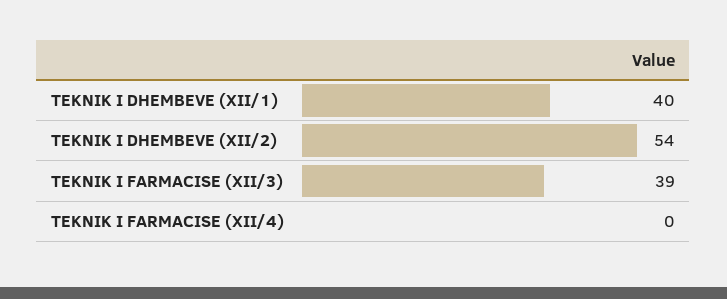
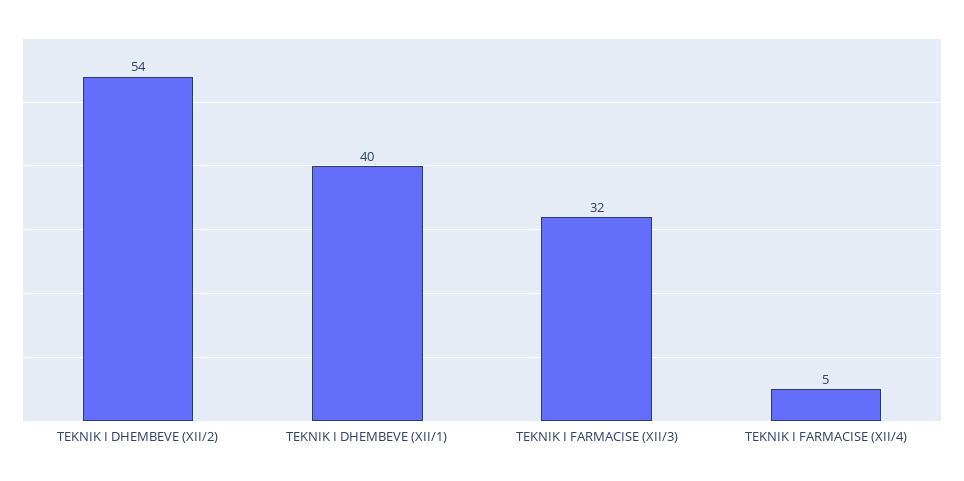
  {
    "TEKNIK I DHEMBEVE (XII/1)": 40,
    "TEKNIK I DHEMBEVE (XII/2)": 54,
-   "TEKNIK I FARMACISE (XII/3)": 39,
+   "TEKNIK I FARMACISE (XII/3)": 32,
-   "TEKNIK I FARMACISE (XII/4)": 0
+   "TEKNIK I FARMACISE (XII/4)": 5
  }

